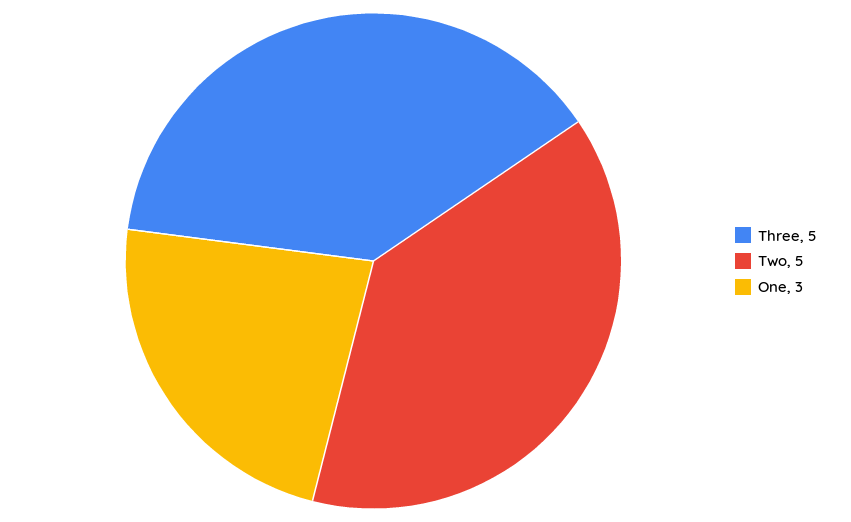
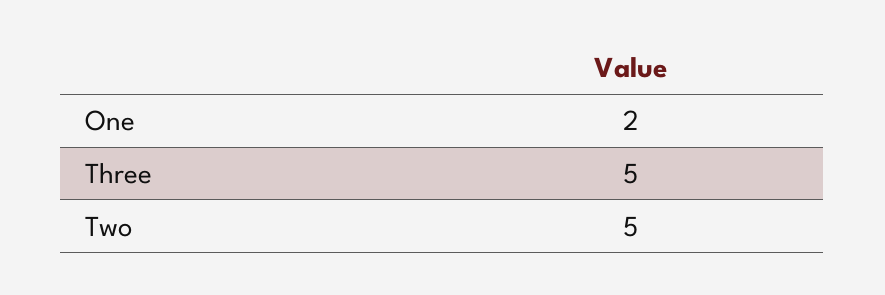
  {
    "Three": 5,
    "Two": 5,
-   "One": 3
+   "One": 2
  }

